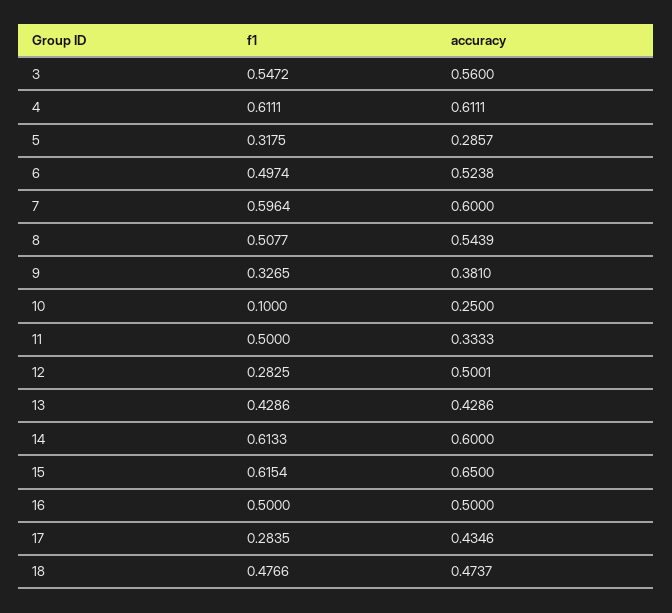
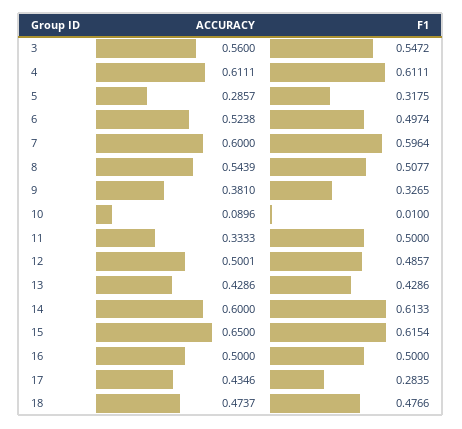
  {
    "f1": {
      "3": 0.5472,
      "4": 0.6111,
      "5": 0.3175,
      "6": 0.4974,
      "7": 0.5964,
      "8": 0.5077,
      "9": 0.3265,
-     "10": 0.1,
+     "10": 0.01,
      "11": 0.5,
-     "12": 0.2825,
+     "12": 0.4857,
      "13": 0.4286,
      "14": 0.6133,
      "15": 0.6154,
      "16": 0.5,
      "17": 0.2835,
      "18": 0.4766
    },
    "accuracy": {
      "3": 0.56,
      "4": 0.6111,
      "5": 0.2857,
      "6": 0.5238,
      "7": 0.6,
      "8": 0.5439,
      "9": 0.381,
-     "10": 0.25,
+     "10": 0.0896,
      "11": 0.3333,
      "12": 0.5001,
      "13": 0.4286,
      "14": 0.6,
      "15": 0.65,
      "16": 0.5,
      "17": 0.4346,
      "18": 0.4737
    }
  }

